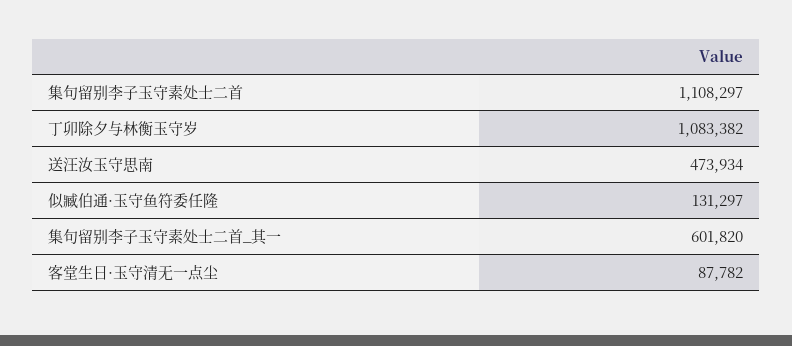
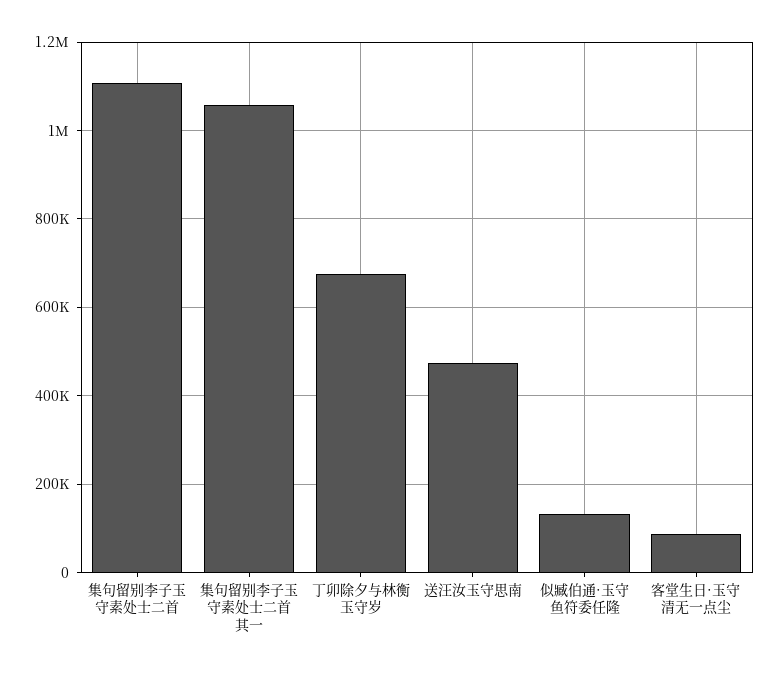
  {
    "集句留别李子玉守素处士二首": 1108297,
-   "丁卯除夕与林衡玉守岁": 1083382,
+   "丁卯除夕与林衡玉守岁": 680000,
    "送汪汝玉守思南": 473934,
    "似臧伯通·玉守鱼符委任隆": 131297,
-   "集句留别李子玉守素处士二首_其一": 601820,
+   "集句留别李子玉守素处士二首_其一": 1060000,
    "客堂生日·玉守清无一点尘": 87782
  }

